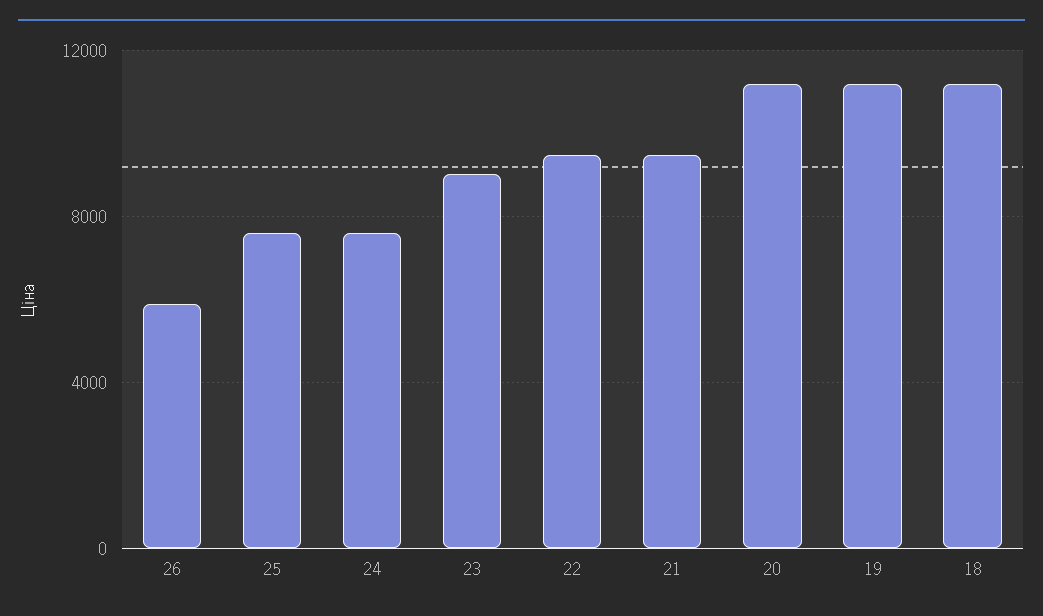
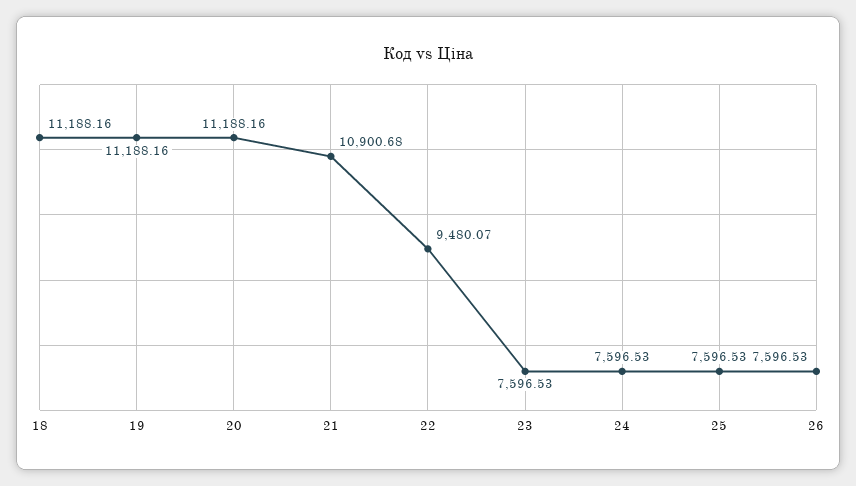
  {
-   "26": 6000,
+   "26": 7596.53,
    "25": 7596.53,
    "24": 7596.53,
-   "23": 9000,
+   "23": 7596.53,
    "22": 9480.07,
-   "21": 9500,
+   "21": 10900.68,
    "20": 11188.16,
    "19": 11188.16,
    "18": 11188.16
  }

